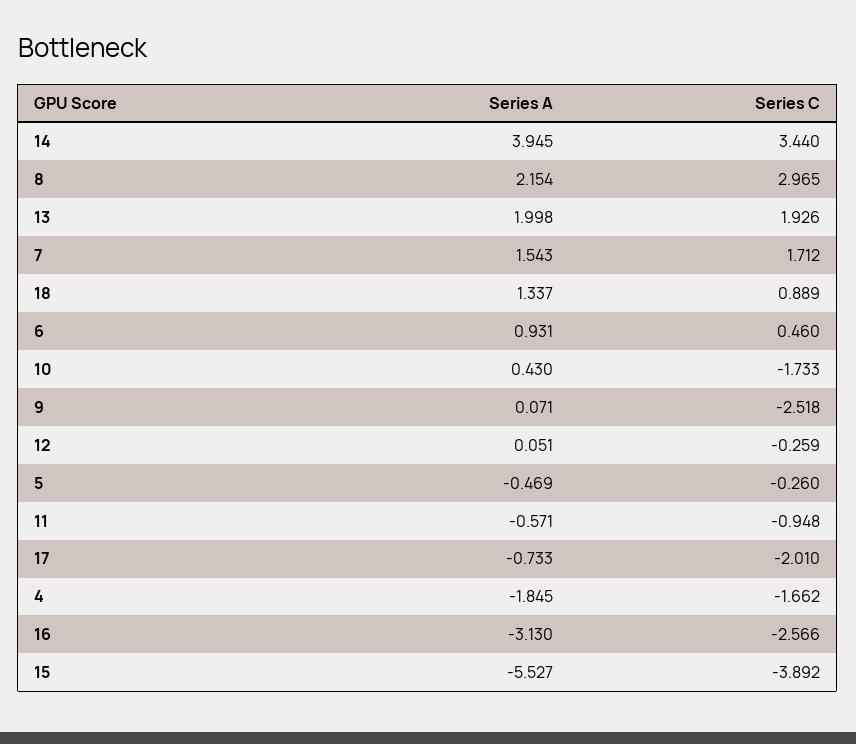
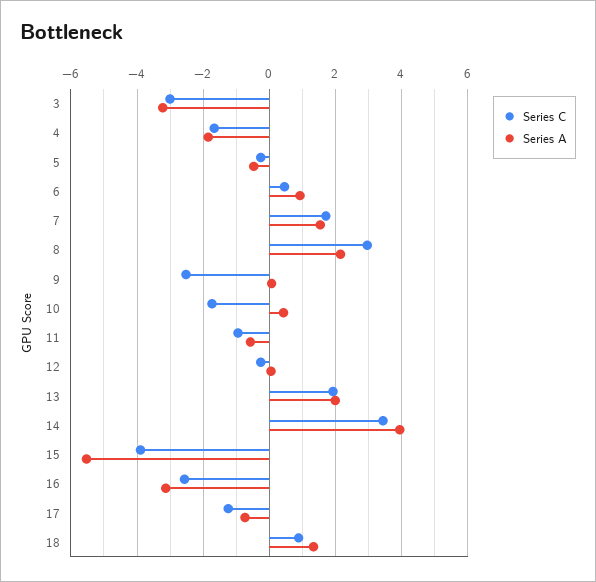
  {
    "Series A": {
      "14": 3.945,
      "8": 2.154,
      "13": 1.998,
      "7": 1.543,
      "18": 1.337,
      "6": 0.931,
      "10": 0.43,
      "9": 0.071,
      "12": 0.051,
      "5": -0.469,
      "11": -0.571,
      "17": -0.733,
      "4": -1.845,
      "16": -3.13,
-     "15": -5.527
+     "15": -5.527,
+     "3": -3.2
    },
    "Series C": {
      "14": 3.44,
      "8": 2.965,
      "13": 1.926,
      "7": 1.712,
      "18": 0.889,
      "6": 0.46,
      "10": -1.733,
      "9": -2.518,
      "12": -0.259,
      "5": -0.26,
      "11": -0.948,
-     "17": -2.01,
+     "17": -1.2,
      "4": -1.662,
      "16": -2.566,
-     "15": -3.892
+     "15": -3.892,
+     "3": -3
    }
  }

